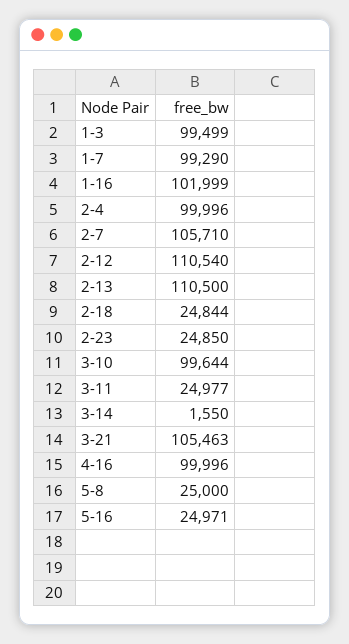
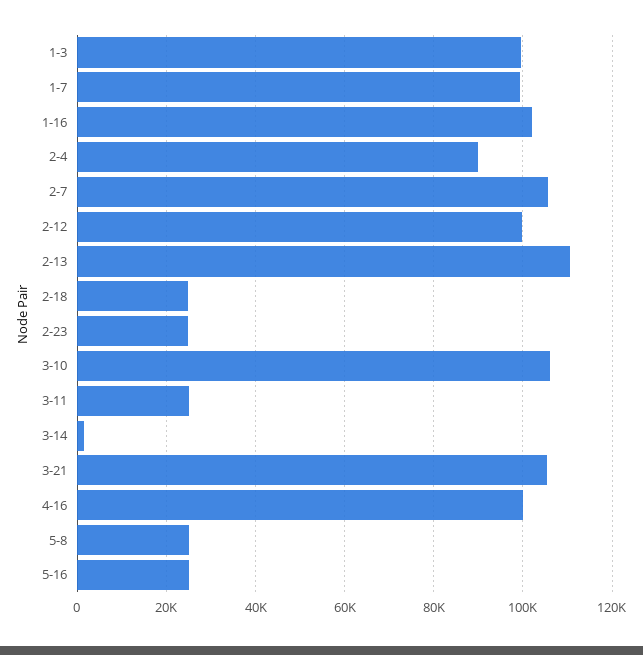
  {
    "1-3": 99499,
    "1-7": 99290,
    "1-16": 101999,
-   "2-4": 99996,
+   "2-4": 90000,
    "2-7": 105710,
-   "2-12": 110540,
+   "2-12": 100000,
    "2-13": 110500,
    "2-18": 24844,
    "2-23": 24850,
-   "3-10": 99644,
+   "3-10": 106000,
    "3-11": 24977,
    "3-14": 1550,
    "3-21": 105463,
    "4-16": 99996,
    "5-8": 25000,
    "5-16": 24971
  }

